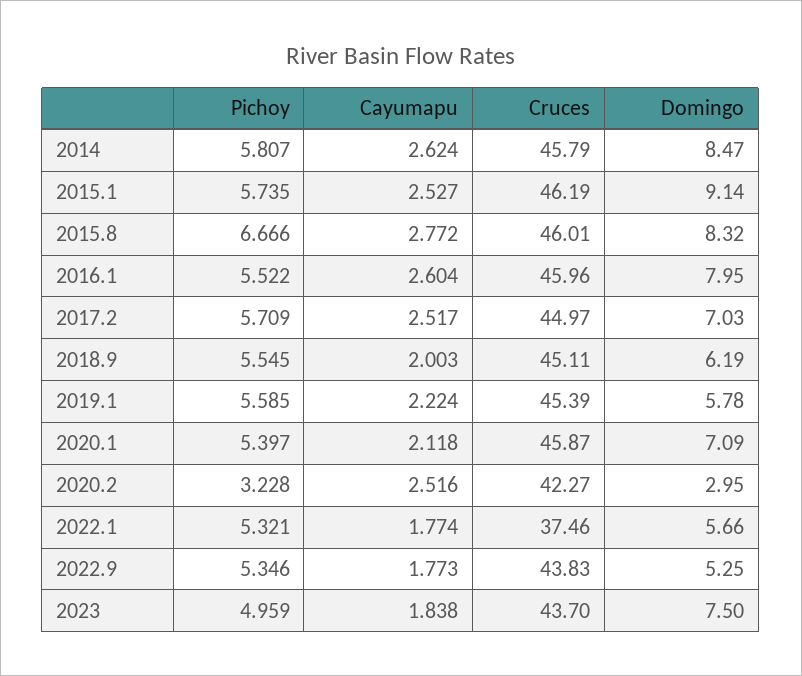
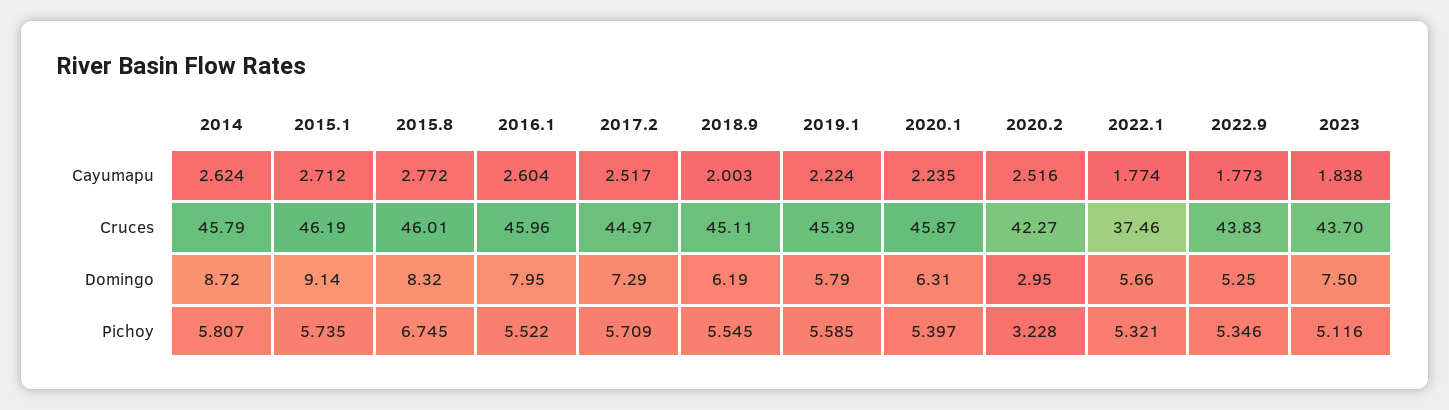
  {
    "Pichoy": {
      "2014": 5.807,
      "2015.1": 5.735,
-     "2015.8": 6.666,
+     "2015.8": 6.745,
      "2016.1": 5.522,
      "2017.2": 5.709,
      "2018.9": 5.545,
      "2019.1": 5.585,
      "2020.1": 5.397,
      "2020.2": 3.228,
      "2022.1": 5.321,
      "2022.9": 5.346,
-     "2023": 4.959
+     "2023": 5.116
    },
    "Cayumapu": {
      "2014": 2.624,
-     "2015.1": 2.527,
+     "2015.1": 2.712,
      "2015.8": 2.772,
      "2016.1": 2.604,
      "2017.2": 2.517,
      "2018.9": 2.003,
      "2019.1": 2.224,
-     "2020.1": 2.118,
+     "2020.1": 2.235,
      "2020.2": 2.516,
      "2022.1": 1.774,
      "2022.9": 1.773,
      "2023": 1.838
    },
    "Cruces": {
      "2014": 45.79,
      "2015.1": 46.19,
      "2015.8": 46.01,
      "2016.1": 45.96,
      "2017.2": 44.97,
      "2018.9": 45.11,
      "2019.1": 45.39,
      "2020.1": 45.87,
      "2020.2": 42.27,
      "2022.1": 37.46,
      "2022.9": 43.83,
      "2023": 43.7
    },
    "Domingo": {
-     "2014": 8.47,
+     "2014": 8.72,
      "2015.1": 9.14,
      "2015.8": 8.32,
      "2016.1": 7.95,
-     "2017.2": 7.03,
+     "2017.2": 7.29,
      "2018.9": 6.19,
-     "2019.1": 5.78,
+     "2019.1": 5.79,
-     "2020.1": 7.09,
+     "2020.1": 6.31,
      "2020.2": 2.95,
      "2022.1": 5.66,
      "2022.9": 5.25,
      "2023": 7.5
    }
  }

